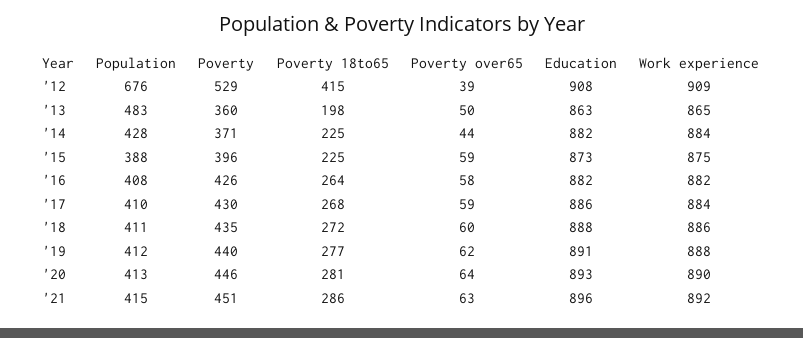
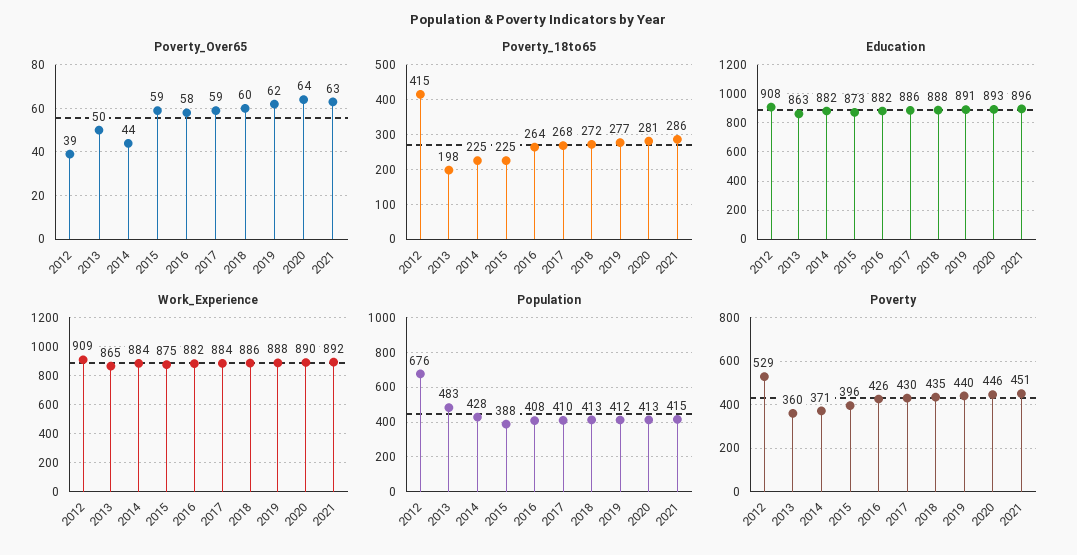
  {
    "Population": {
      "'12": 676,
      "'13": 483,
      "'14": 428,
      "'15": 388,
      "'16": 408,
      "'17": 410,
-     "'18": 411,
+     "'18": 413,
      "'19": 412,
      "'20": 413,
      "'21": 415
    },
    "Poverty": {
      "'12": 529,
      "'13": 360,
      "'14": 371,
      "'15": 396,
      "'16": 426,
      "'17": 430,
      "'18": 435,
      "'19": 440,
      "'20": 446,
      "'21": 451
    },
    "Poverty 18to65": {
      "'12": 415,
      "'13": 198,
      "'14": 225,
      "'15": 225,
      "'16": 264,
      "'17": 268,
      "'18": 272,
      "'19": 277,
      "'20": 281,
      "'21": 286
    },
    "Poverty over65": {
      "'12": 39,
      "'13": 50,
      "'14": 44,
      "'15": 59,
      "'16": 58,
      "'17": 59,
      "'18": 60,
      "'19": 62,
      "'20": 64,
      "'21": 63
    },
    "Education": {
      "'12": 908,
      "'13": 863,
      "'14": 882,
      "'15": 873,
      "'16": 882,
      "'17": 886,
      "'18": 888,
      "'19": 891,
      "'20": 893,
      "'21": 896
    },
    "Work experience": {
      "'12": 909,
      "'13": 865,
      "'14": 884,
      "'15": 875,
      "'16": 882,
      "'17": 884,
      "'18": 886,
      "'19": 888,
      "'20": 890,
      "'21": 892
    }
  }

